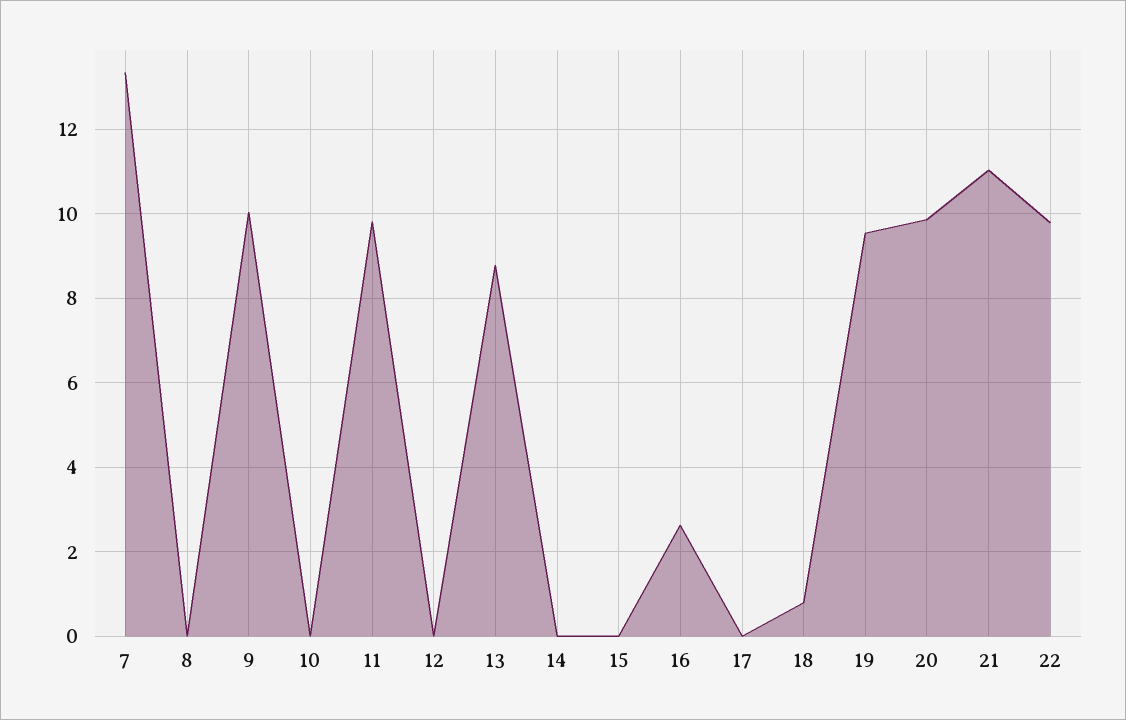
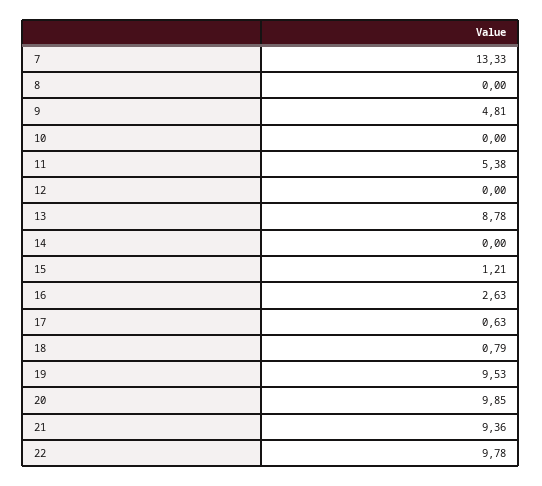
  {
    "7": 13.33,
    "8": 0,
-   "9": 10,
+   "9": 4.81,
    "10": 0,
-   "11": 9.8,
+   "11": 5.38,
    "12": 0,
    "13": 8.78,
    "14": 0,
-   "15": 0,
+   "15": 1.21,
    "16": 2.63,
-   "17": 0,
+   "17": 0.63,
    "18": 0.79,
    "19": 9.53,
    "20": 9.85,
-   "21": 11,
+   "21": 9.36,
    "22": 9.78
  }

